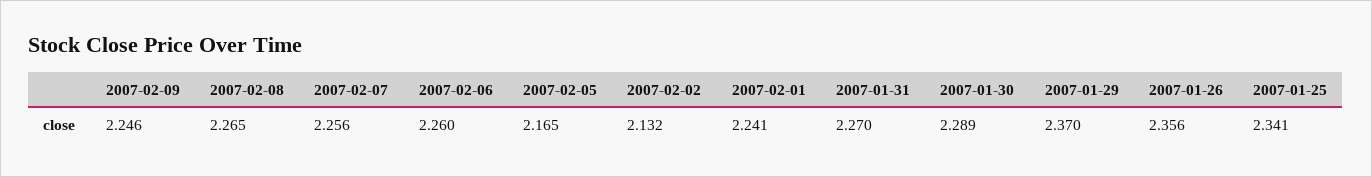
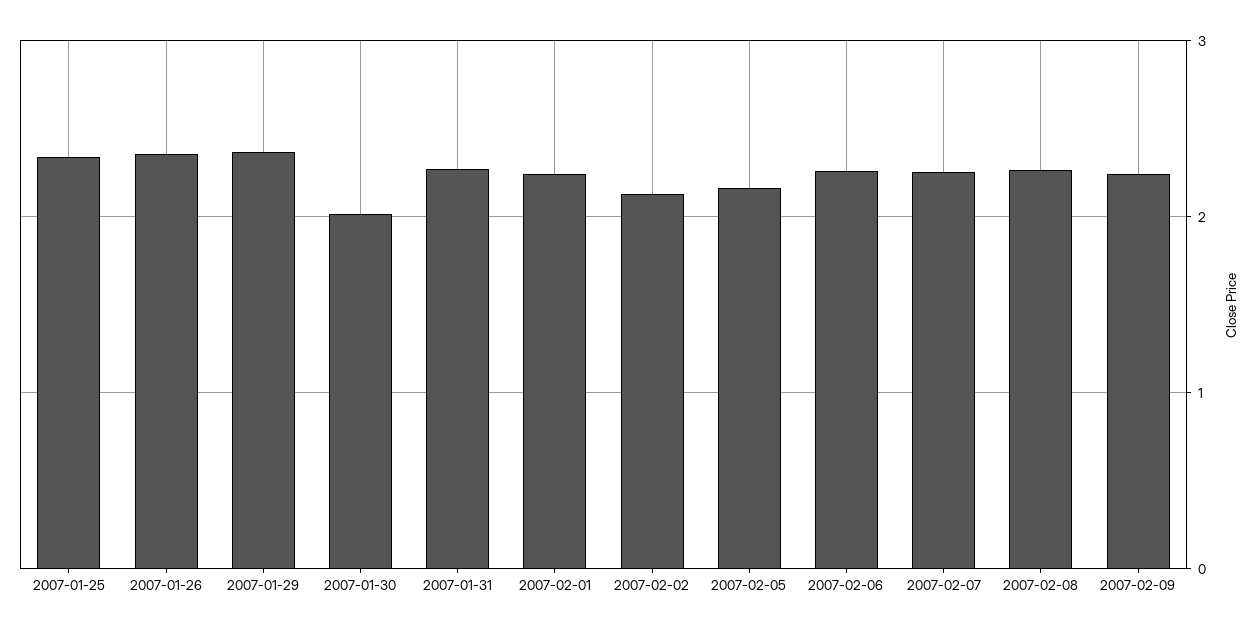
  {
    "2007-02-09": 2.246,
    "2007-02-08": 2.265,
    "2007-02-07": 2.256,
    "2007-02-06": 2.26,
    "2007-02-05": 2.165,
    "2007-02-02": 2.132,
    "2007-02-01": 2.241,
    "2007-01-31": 2.27,
-   "2007-01-30": 2.289,
+   "2007-01-30": 2,
    "2007-01-29": 2.37,
    "2007-01-26": 2.356,
    "2007-01-25": 2.341
  }

